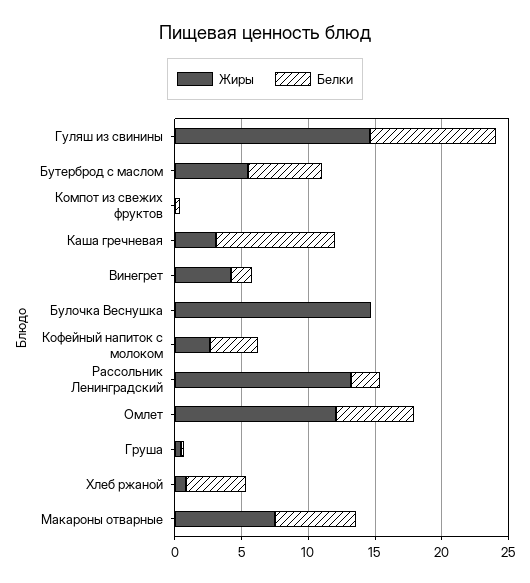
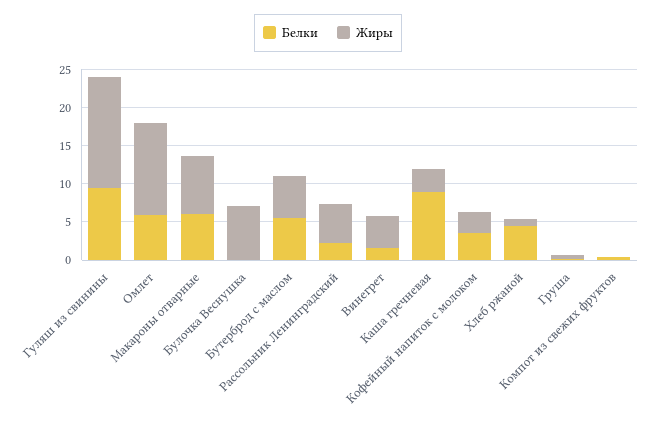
  {
    "Жиры": {
      "Гуляш из свинины": 15,
      "Бутерброд с маслом": 6,
      "Компот из свежих фруктов": 0,
      "Каша гречневая": 3,
      "Винегрет": 4,
-     "Булочка Веснушка": 15,
+     "Булочка Веснушка": 7.5,
      "Кофейный напиток с молоком": 3,
-     "Рассольник Ленинградский": 13,
+     "Рассольник Ленинградский": 5,
      "Омлет": 12,
      "Груша": 1,
      "Хлеб ржаной": 1,
      "Макароны отварные": 8
    },
    "Белки": {
      "Гуляш из свинины": 9,
      "Бутерброд с маслом": 6,
      "Компот из свежих фруктов": 0,
      "Каша гречневая": 9,
      "Винегрет": 2,
      "Булочка Веснушка": 0,
      "Кофейный напиток с молоком": 4,
      "Рассольник Ленинградский": 2,
      "Омлет": 6,
      "Груша": 0,
      "Хлеб ржаной": 4,
      "Макароны отварные": 6
    }
  }

